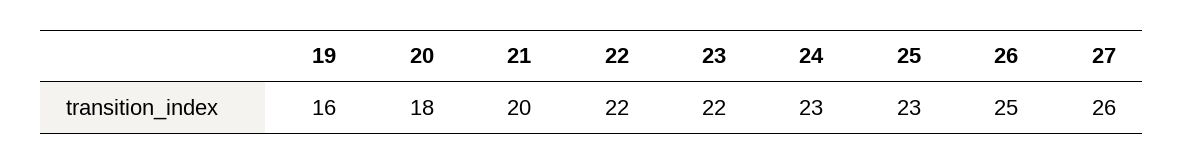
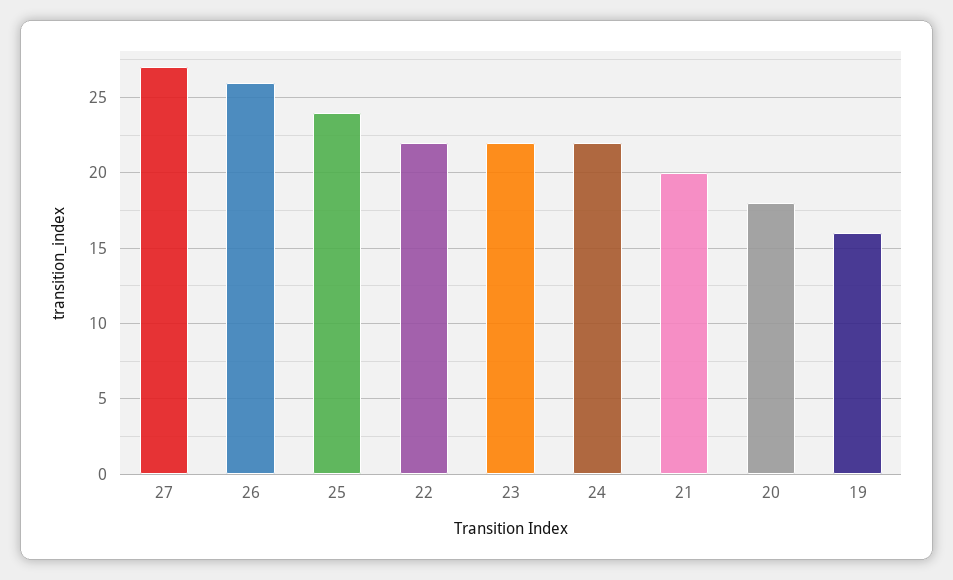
  {
    "19": 16,
    "20": 18,
    "21": 20,
    "22": 22,
    "23": 22,
-   "24": 23,
+   "24": 22,
-   "25": 23,
+   "25": 24,
-   "26": 25,
+   "26": 26,
-   "27": 26
+   "27": 27
  }

